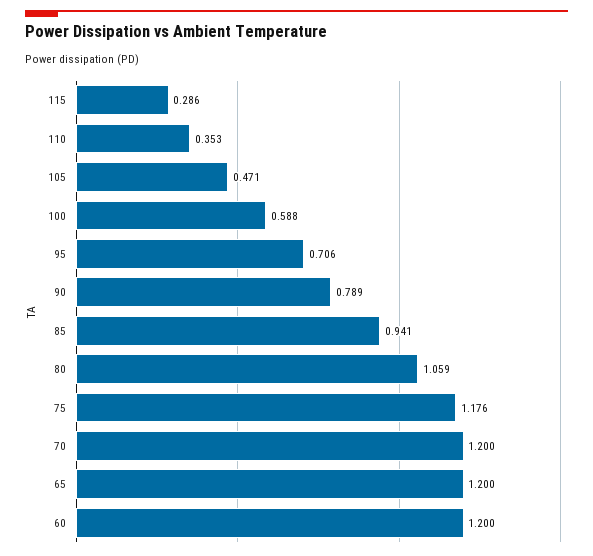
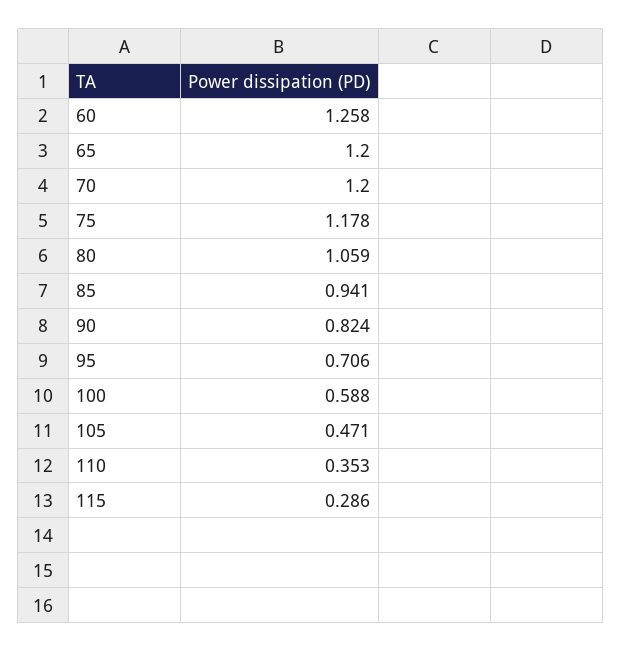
  {
    "115": 0.286,
    "110": 0.353,
    "105": 0.471,
    "100": 0.588,
    "95": 0.706,
-   "90": 0.789,
+   "90": 0.824,
    "85": 0.941,
    "80": 1.059,
-   "75": 1.176,
+   "75": 1.178,
    "70": 1.2,
    "65": 1.2,
-   "60": 1.2
+   "60": 1.258
  }

